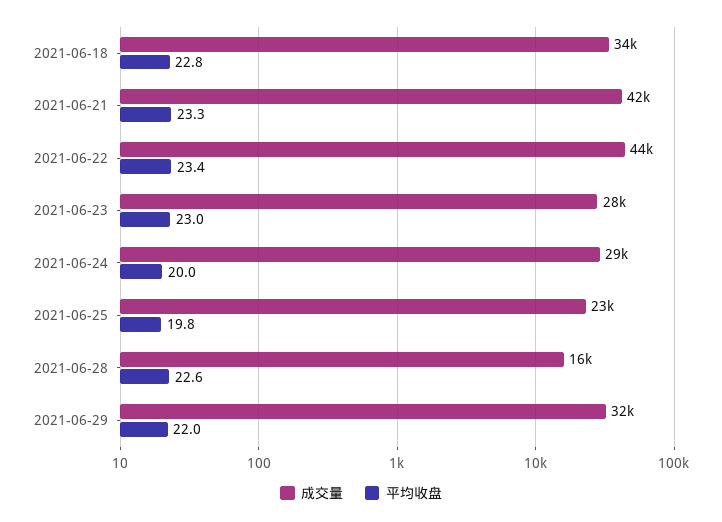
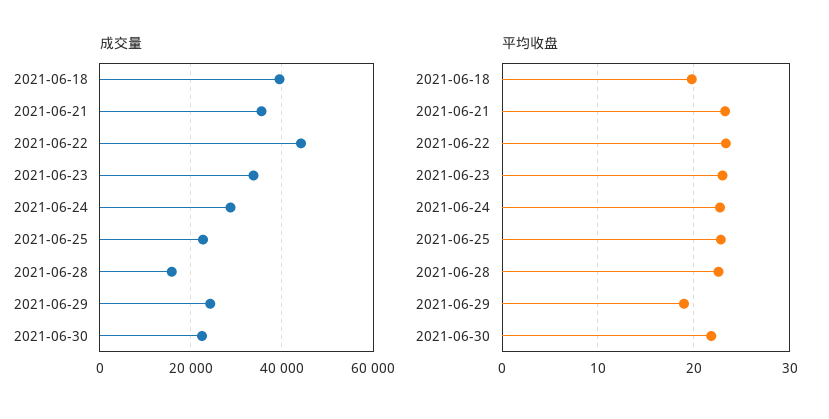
  {
    "成交量": {
-     "2021-06-18": 34000,
+     "2021-06-18": 40000,
-     "2021-06-21": 42000,
+     "2021-06-21": 36000,
      "2021-06-22": 44000,
-     "2021-06-23": 28000,
+     "2021-06-23": 34000,
      "2021-06-24": 29000,
      "2021-06-25": 23000,
      "2021-06-28": 16000,
-     "2021-06-29": 32000
+     "2021-06-29": 24000,
+     "2021-06-30": 22000
    },
    "平均收盘": {
-     "2021-06-18": 22.8,
+     "2021-06-18": 20,
      "2021-06-21": 23.3,
      "2021-06-22": 23.4,
      "2021-06-23": 23,
-     "2021-06-24": 20,
+     "2021-06-24": 23,
-     "2021-06-25": 19.8,
+     "2021-06-25": 23,
      "2021-06-28": 22.6,
-     "2021-06-29": 22
+     "2021-06-29": 19,
+     "2021-06-30": 22
    }
  }

